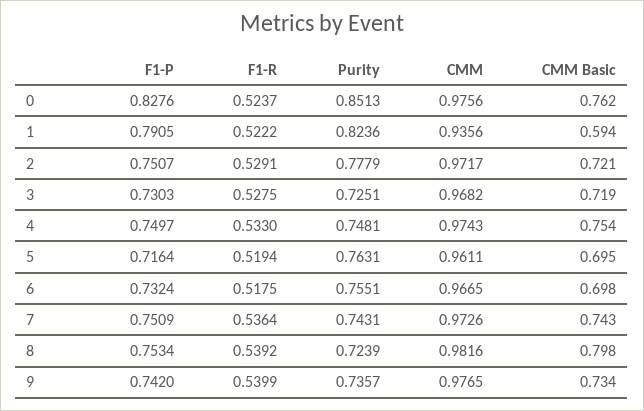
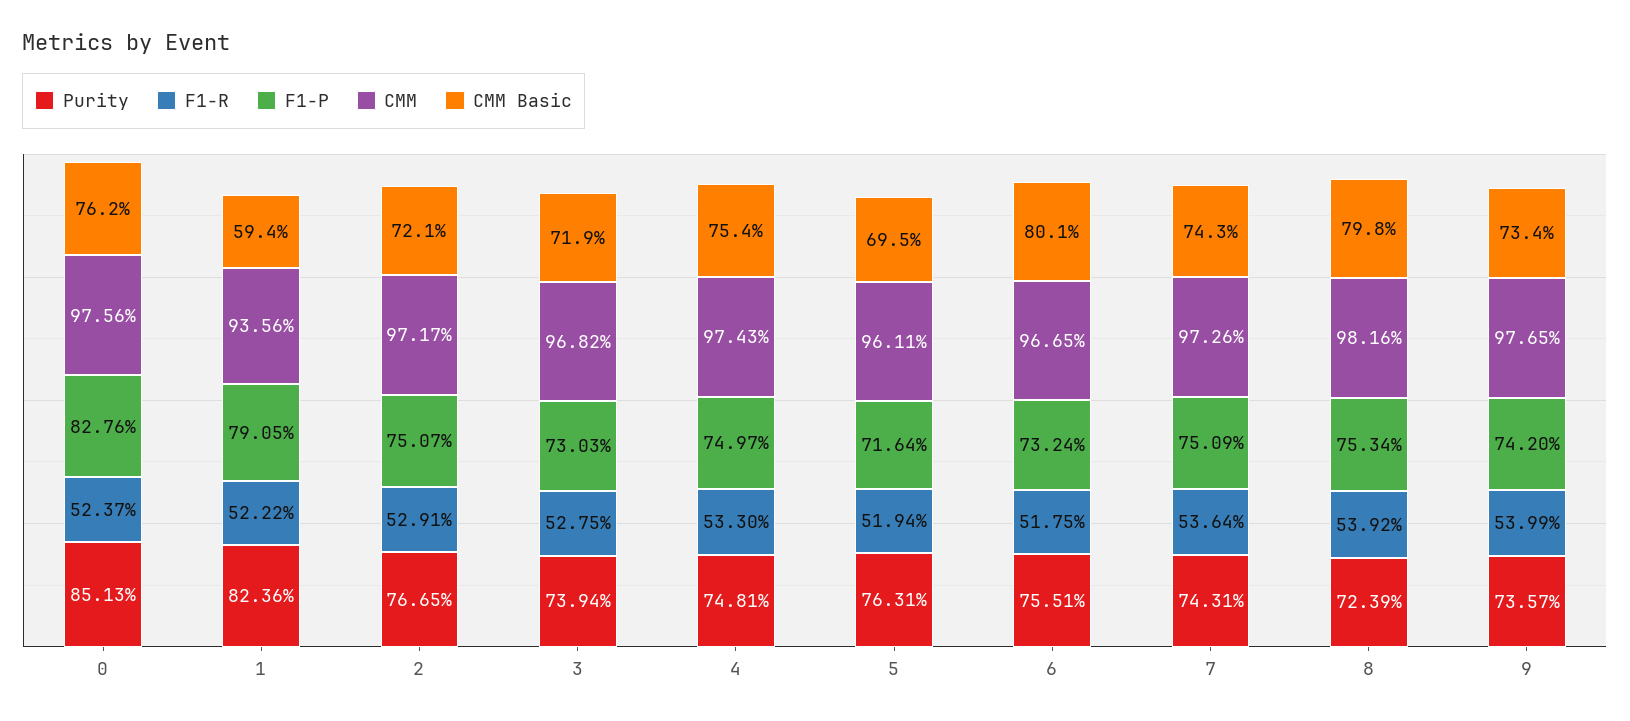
  {
    "F1-P": {
      "0": 0.8276,
      "1": 0.7905,
      "2": 0.7507,
      "3": 0.7303,
      "4": 0.7497,
      "5": 0.7164,
      "6": 0.7324,
      "7": 0.7509,
      "8": 0.7534,
      "9": 0.742
    },
    "F1-R": {
      "0": 0.5237,
      "1": 0.5222,
      "2": 0.5291,
      "3": 0.5275,
      "4": 0.533,
      "5": 0.5194,
      "6": 0.5175,
      "7": 0.5364,
      "8": 0.5392,
      "9": 0.5399
    },
    "Purity": {
      "0": 0.8513,
      "1": 0.8236,
-     "2": 0.7779,
+     "2": 0.7665,
-     "3": 0.7251,
+     "3": 0.7394,
      "4": 0.7481,
      "5": 0.7631,
      "6": 0.7551,
      "7": 0.7431,
      "8": 0.7239,
      "9": 0.7357
    },
    "CMM": {
      "0": 0.9756,
      "1": 0.9356,
      "2": 0.9717,
      "3": 0.9682,
      "4": 0.9743,
      "5": 0.9611,
      "6": 0.9665,
      "7": 0.9726,
      "8": 0.9816,
      "9": 0.9765
    },
    "CMM Basic": {
      "0": 0.762,
      "1": 0.594,
      "2": 0.721,
      "3": 0.719,
      "4": 0.754,
      "5": 0.695,
-     "6": 0.698,
+     "6": 0.801,
      "7": 0.743,
      "8": 0.798,
      "9": 0.734
    }
  }

